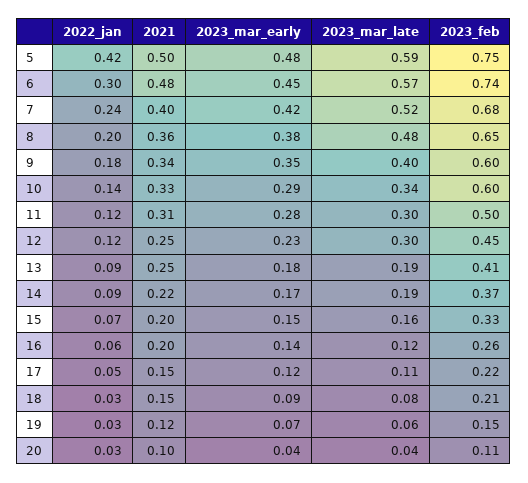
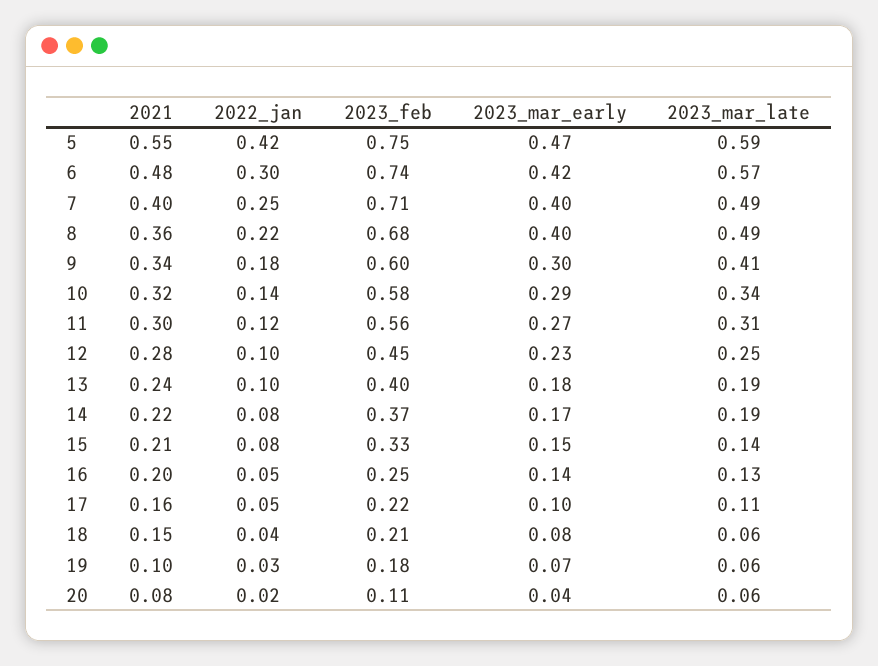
  {
    "2022_jan": {
      "5": 0.42,
      "6": 0.3,
-     "7": 0.24,
+     "7": 0.25,
-     "8": 0.2,
+     "8": 0.22,
      "9": 0.18,
      "10": 0.14,
      "11": 0.12,
-     "12": 0.12,
+     "12": 0.1,
-     "13": 0.09,
+     "13": 0.1,
-     "14": 0.09,
+     "14": 0.08,
-     "15": 0.07,
+     "15": 0.08,
-     "16": 0.06,
+     "16": 0.05,
      "17": 0.05,
-     "18": 0.03,
+     "18": 0.04,
      "19": 0.03,
-     "20": 0.03
+     "20": 0.02
    },
    "2021": {
-     "5": 0.5,
+     "5": 0.55,
      "6": 0.48,
      "7": 0.4,
      "8": 0.36,
      "9": 0.34,
-     "10": 0.33,
+     "10": 0.32,
-     "11": 0.31,
+     "11": 0.3,
-     "12": 0.25,
+     "12": 0.28,
-     "13": 0.25,
+     "13": 0.24,
      "14": 0.22,
-     "15": 0.2,
+     "15": 0.21,
      "16": 0.2,
-     "17": 0.15,
+     "17": 0.16,
      "18": 0.15,
-     "19": 0.12,
+     "19": 0.1,
-     "20": 0.1
+     "20": 0.08
    },
    "2023_mar_early": {
-     "5": 0.48,
+     "5": 0.47,
-     "6": 0.45,
+     "6": 0.42,
-     "7": 0.42,
+     "7": 0.4,
-     "8": 0.38,
+     "8": 0.4,
-     "9": 0.35,
+     "9": 0.3,
      "10": 0.29,
-     "11": 0.28,
+     "11": 0.27,
      "12": 0.23,
      "13": 0.18,
      "14": 0.17,
      "15": 0.15,
      "16": 0.14,
-     "17": 0.12,
+     "17": 0.1,
-     "18": 0.09,
+     "18": 0.08,
      "19": 0.07,
      "20": 0.04
    },
    "2023_mar_late": {
      "5": 0.59,
      "6": 0.57,
-     "7": 0.52,
+     "7": 0.49,
-     "8": 0.48,
+     "8": 0.49,
-     "9": 0.4,
+     "9": 0.41,
      "10": 0.34,
-     "11": 0.3,
+     "11": 0.31,
-     "12": 0.3,
+     "12": 0.25,
      "13": 0.19,
      "14": 0.19,
-     "15": 0.16,
+     "15": 0.14,
-     "16": 0.12,
+     "16": 0.13,
      "17": 0.11,
-     "18": 0.08,
+     "18": 0.06,
      "19": 0.06,
-     "20": 0.04
+     "20": 0.06
    },
    "2023_feb": {
      "5": 0.75,
      "6": 0.74,
-     "7": 0.68,
+     "7": 0.71,
-     "8": 0.65,
+     "8": 0.68,
      "9": 0.6,
-     "10": 0.6,
+     "10": 0.58,
-     "11": 0.5,
+     "11": 0.56,
      "12": 0.45,
-     "13": 0.41,
+     "13": 0.4,
      "14": 0.37,
      "15": 0.33,
-     "16": 0.26,
+     "16": 0.25,
      "17": 0.22,
      "18": 0.21,
-     "19": 0.15,
+     "19": 0.18,
      "20": 0.11
    }
  }

